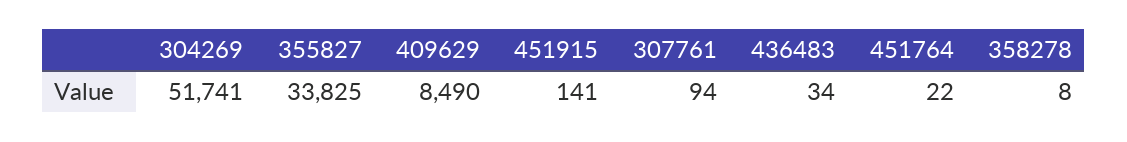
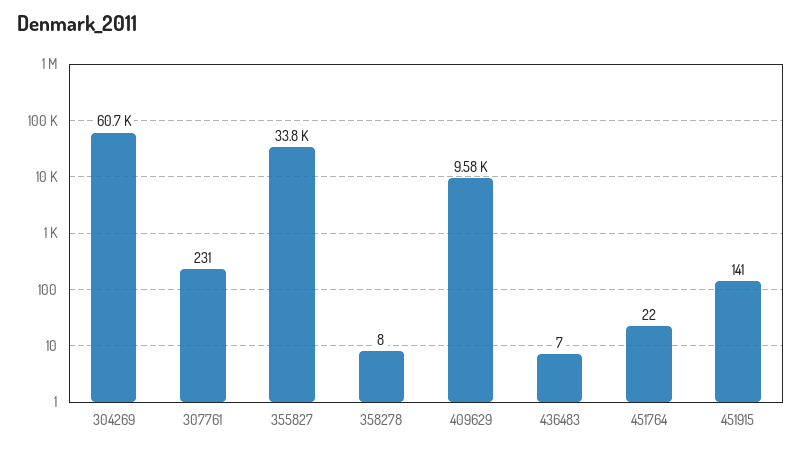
  {
-   "304269": 51741,
+   "304269": 60700,
    "355827": 33825,
-   "409629": 8490,
+   "409629": 9580,
    "451915": 141,
-   "307761": 94,
+   "307761": 231,
-   "436483": 34,
+   "436483": 7,
    "451764": 22,
    "358278": 8
  }

